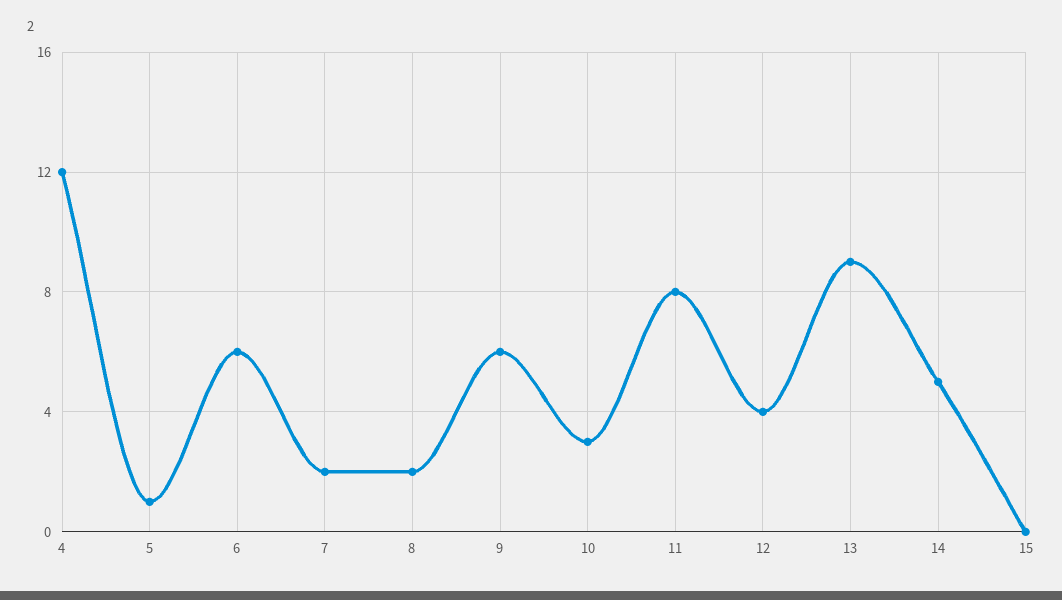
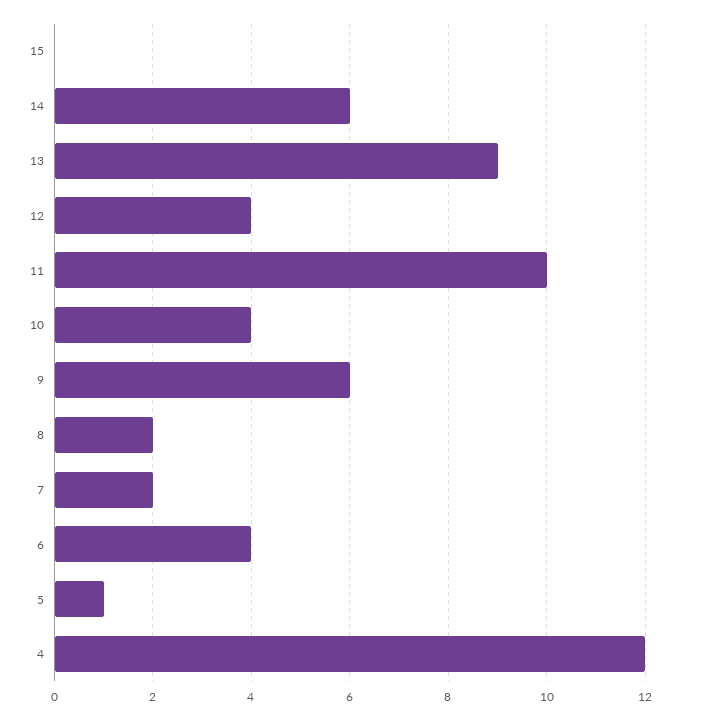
  {
    "4": 12,
    "5": 1,
-   "6": 6,
+   "6": 4,
    "7": 2,
    "8": 2,
    "9": 6,
-   "10": 3,
+   "10": 4,
-   "11": 8,
+   "11": 10,
    "12": 4,
    "13": 9,
-   "14": 5,
+   "14": 6,
    "15": 0
  }

